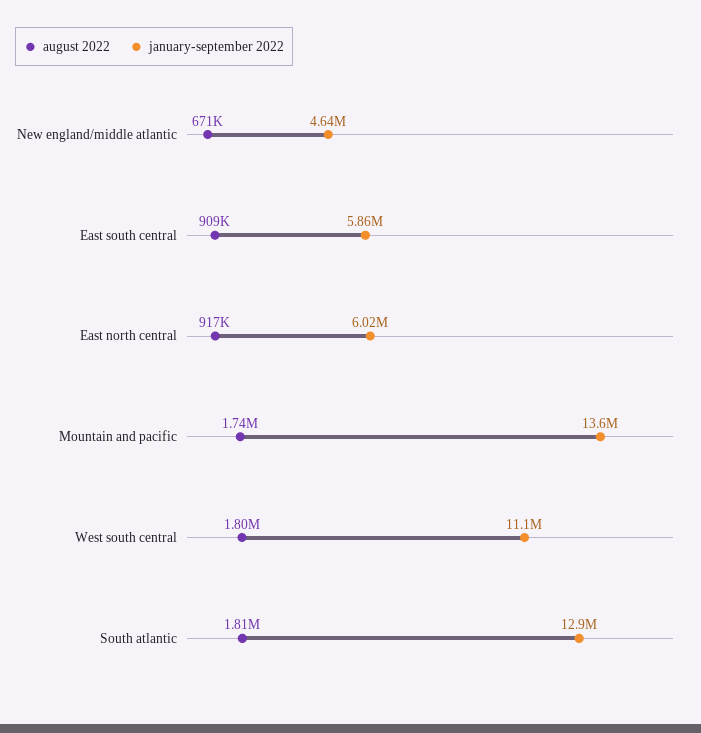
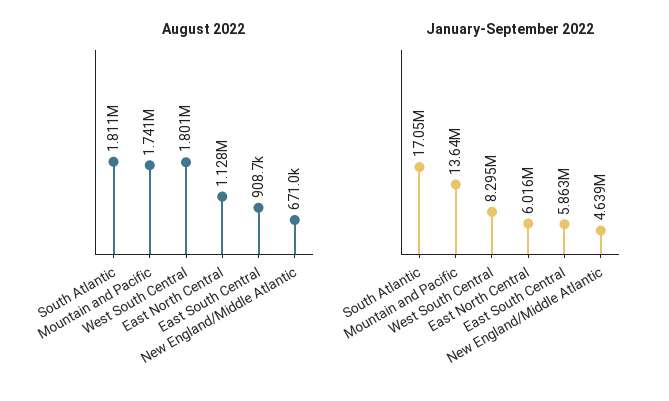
  {
    "august 2022": {
      "New england/middle atlantic": 671000,
      "East south central": 908700,
-     "East north central": 917000,
+     "East north central": 1128000,
      "Mountain and pacific": 1741000,
      "West south central": 1801000,
      "South atlantic": 1811000
    },
    "january-september 2022": {
      "New england/middle atlantic": 4639000,
      "East south central": 5863000,
      "East north central": 6016000,
      "Mountain and pacific": 13640000,
-     "West south central": 11100000,
+     "West south central": 8295000,
-     "South atlantic": 12900000
+     "South atlantic": 17050000
    }
  }

